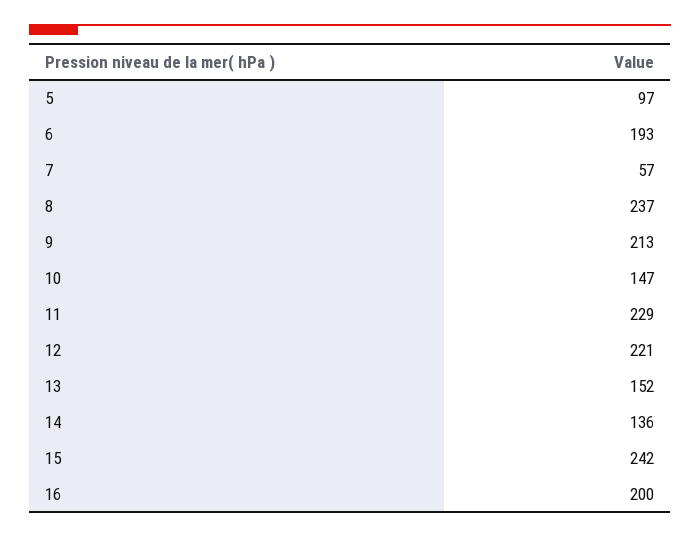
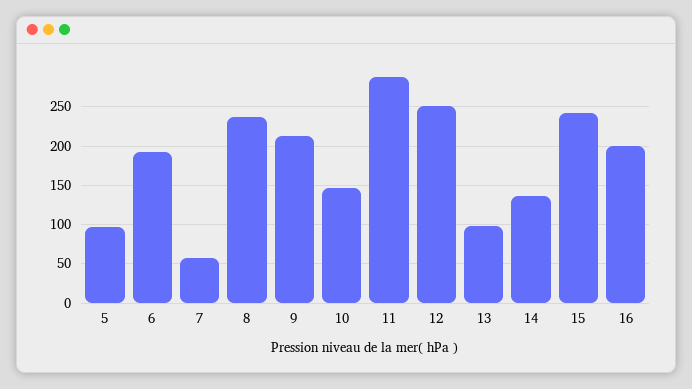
  {
    "5": 97,
    "6": 193,
    "7": 57,
    "8": 237,
    "9": 213,
    "10": 147,
-   "11": 229,
+   "11": 290,
-   "12": 221,
+   "12": 250,
-   "13": 152,
+   "13": 100,
    "14": 136,
    "15": 242,
    "16": 200
  }

